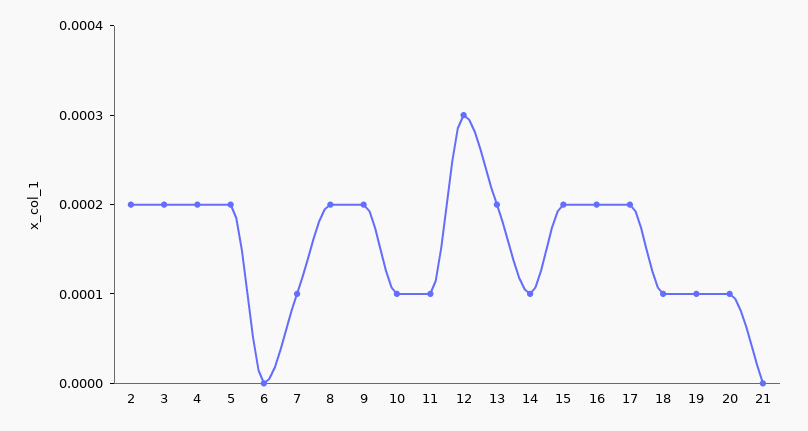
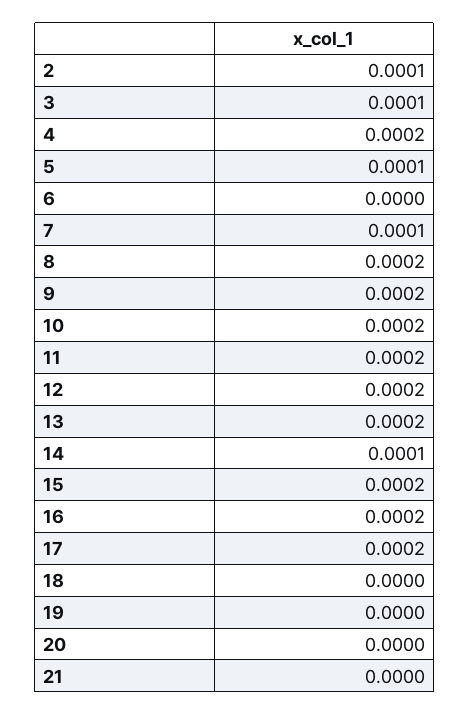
  {
-   "2": 0.0002,
+   "2": 0.0001,
-   "3": 0.0002,
+   "3": 0.0001,
    "4": 0.0002,
-   "5": 0.0002,
+   "5": 0.0001,
    "6": 0,
    "7": 0.0001,
    "8": 0.0002,
    "9": 0.0002,
-   "10": 0.0001,
+   "10": 0.0002,
-   "11": 0.0001,
+   "11": 0.0002,
-   "12": 0.0003,
+   "12": 0.0002,
    "13": 0.0002,
    "14": 0.0001,
    "15": 0.0002,
    "16": 0.0002,
    "17": 0.0002,
-   "18": 0.0001,
+   "18": 0,
-   "19": 0.0001,
+   "19": 0,
-   "20": 0.0001,
+   "20": 0,
    "21": 0
  }

